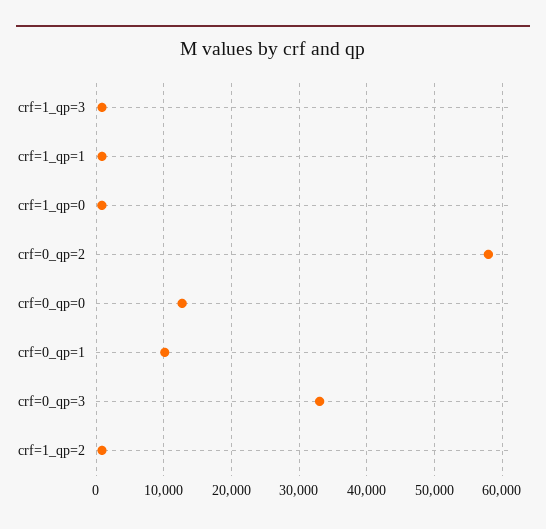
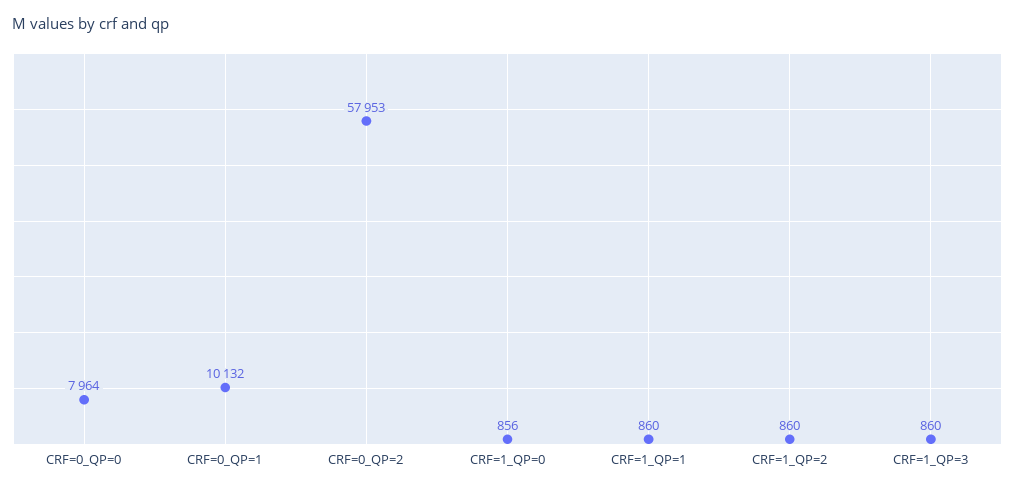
  {
    "crf=1_qp=3": 860,
    "crf=1_qp=1": 860,
    "crf=1_qp=0": 856,
    "crf=0_qp=2": 57953,
-   "crf=0_qp=0": 13000,
+   "crf=0_qp=0": 7964,
    "crf=0_qp=1": 10132,
-   "crf=0_qp=3": 33000,
    "crf=1_qp=2": 860
  }

